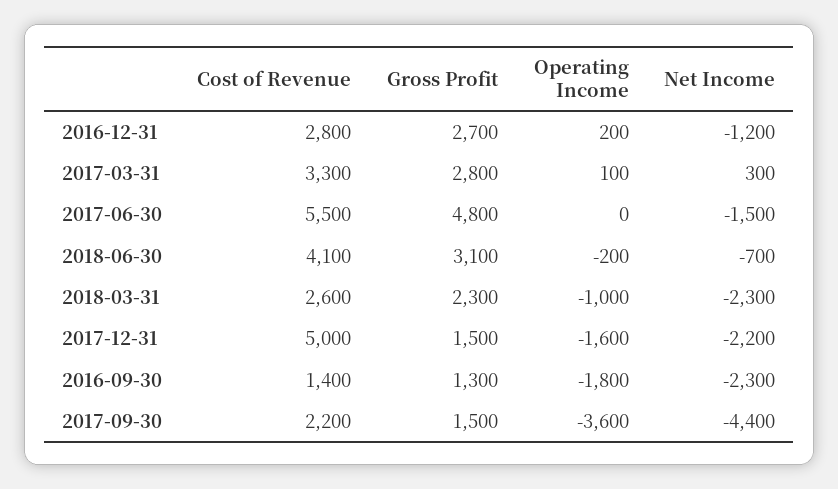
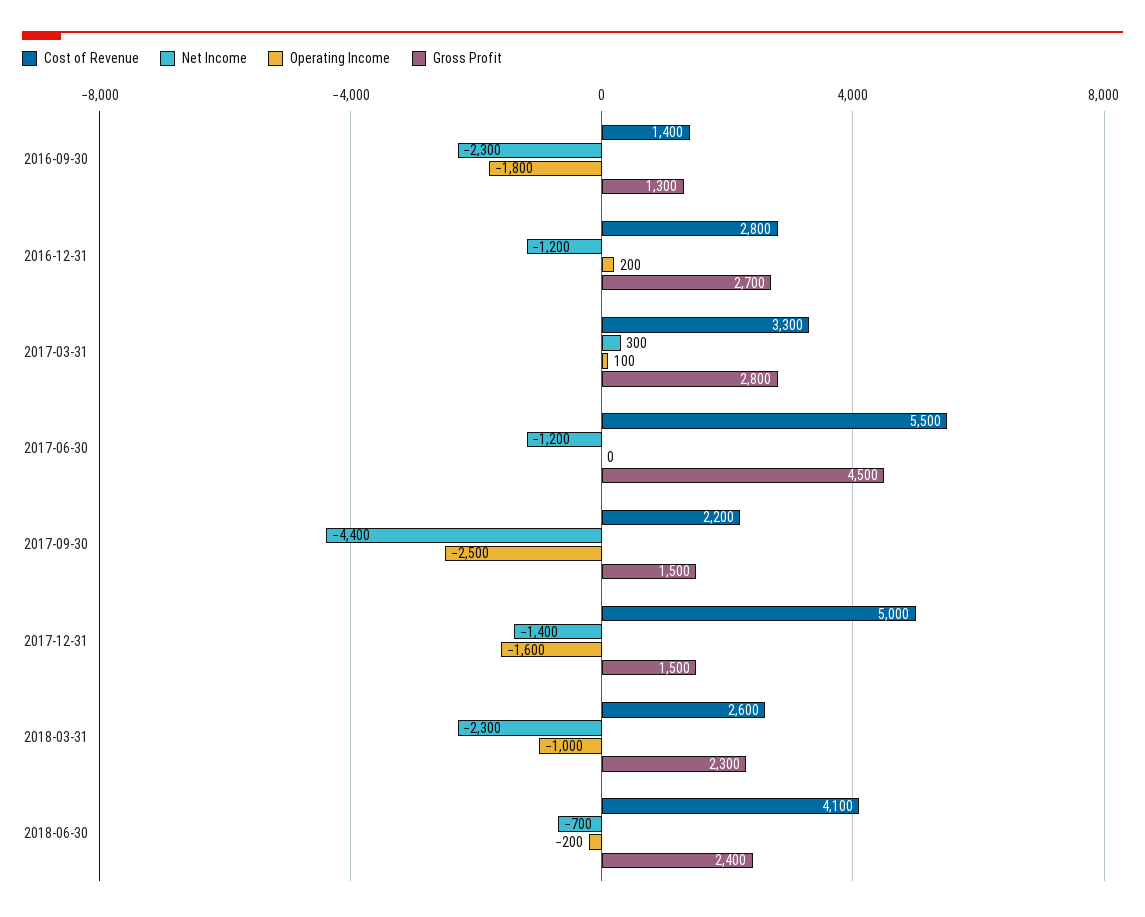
  {
    "Cost of Revenue": {
      "2016-12-31": 2800,
      "2017-03-31": 3300,
      "2017-06-30": 5500,
      "2018-06-30": 4100,
      "2018-03-31": 2600,
      "2017-12-31": 5000,
      "2016-09-30": 1400,
      "2017-09-30": 2200
    },
    "Gross Profit": {
      "2016-12-31": 2700,
      "2017-03-31": 2800,
-     "2017-06-30": 4800,
+     "2017-06-30": 4500,
-     "2018-06-30": 3100,
+     "2018-06-30": 2400,
      "2018-03-31": 2300,
      "2017-12-31": 1500,
      "2016-09-30": 1300,
      "2017-09-30": 1500
    },
    "Operating Income": {
      "2016-12-31": 200,
      "2017-03-31": 100,
      "2017-06-30": 0,
      "2018-06-30": -200,
      "2018-03-31": -1000,
      "2017-12-31": -1600,
      "2016-09-30": -1800,
-     "2017-09-30": -3600
+     "2017-09-30": -2500
    },
    "Net Income": {
      "2016-12-31": -1200,
      "2017-03-31": 300,
-     "2017-06-30": -1500,
+     "2017-06-30": -1200,
      "2018-06-30": -700,
      "2018-03-31": -2300,
-     "2017-12-31": -2200,
+     "2017-12-31": -1400,
      "2016-09-30": -2300,
      "2017-09-30": -4400
    }
  }

